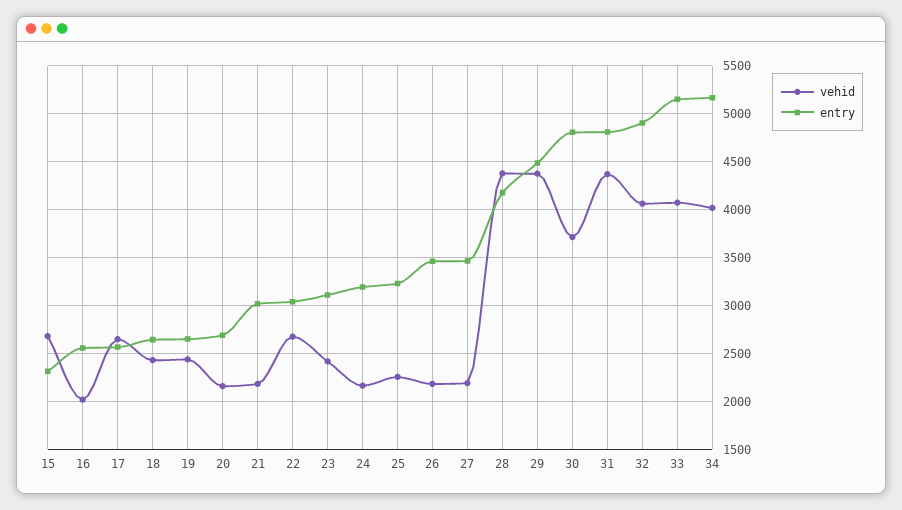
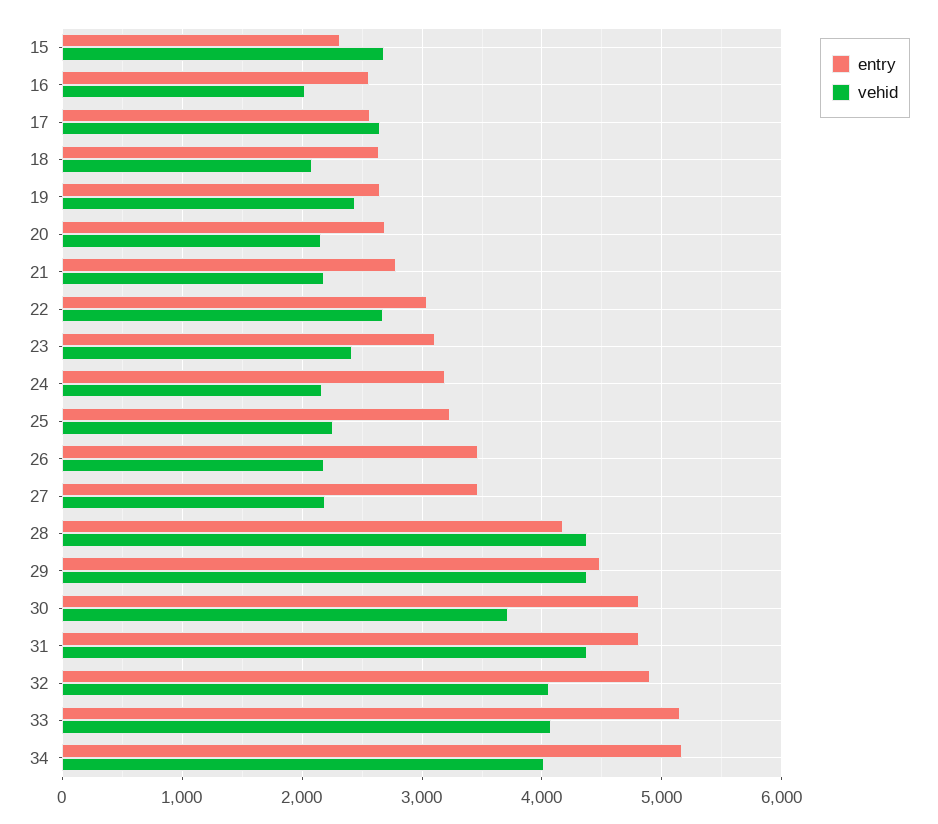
  {
    "vehid": {
      "15": 2700,
      "16": 2000,
      "17": 2700,
-     "18": 2400,
+     "18": 2100,
      "19": 2400,
      "20": 2200,
      "21": 2200,
      "22": 2700,
      "23": 2400,
      "24": 2200,
      "25": 2300,
      "26": 2200,
      "27": 2200,
      "28": 4400,
      "29": 4400,
      "30": 3700,
      "31": 4400,
      "32": 4100,
      "33": 4100,
      "34": 4000
    },
    "entry": {
      "15": 2300,
      "16": 2600,
      "17": 2600,
      "18": 2600,
      "19": 2700,
      "20": 2700,
-     "21": 3000,
+     "21": 2800,
      "22": 3000,
      "23": 3100,
      "24": 3200,
      "25": 3200,
      "26": 3500,
      "27": 3500,
      "28": 4200,
      "29": 4500,
      "30": 4800,
      "31": 4800,
      "32": 4900,
      "33": 5200,
      "34": 5200
    }
  }

